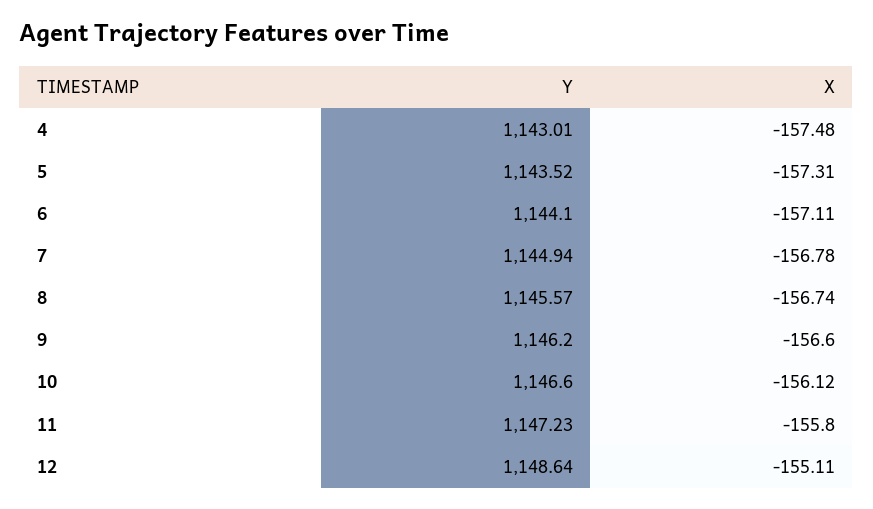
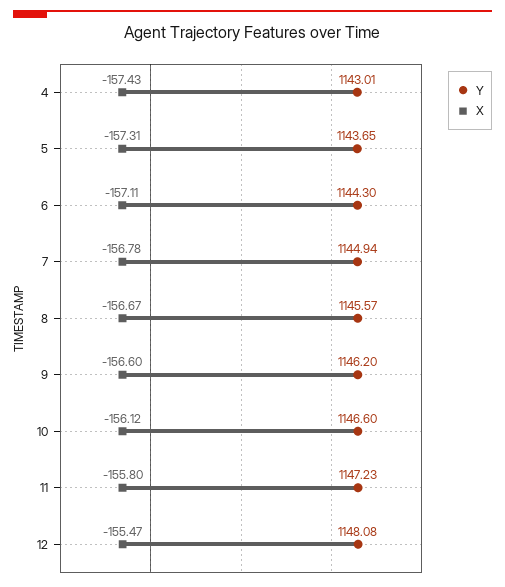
  {
    "Y": {
      "4": 1143.01,
-     "5": 1143.52,
+     "5": 1143.65,
-     "6": 1144.1,
+     "6": 1144.3,
      "7": 1144.94,
      "8": 1145.57,
      "9": 1146.2,
      "10": 1146.6,
      "11": 1147.23,
-     "12": 1148.64
+     "12": 1148.08
    },
    "X": {
-     "4": -157.48,
+     "4": -157.43,
      "5": -157.31,
      "6": -157.11,
      "7": -156.78,
-     "8": -156.74,
+     "8": -156.67,
      "9": -156.6,
      "10": -156.12,
      "11": -155.8,
-     "12": -155.11
+     "12": -155.47
    }
  }

